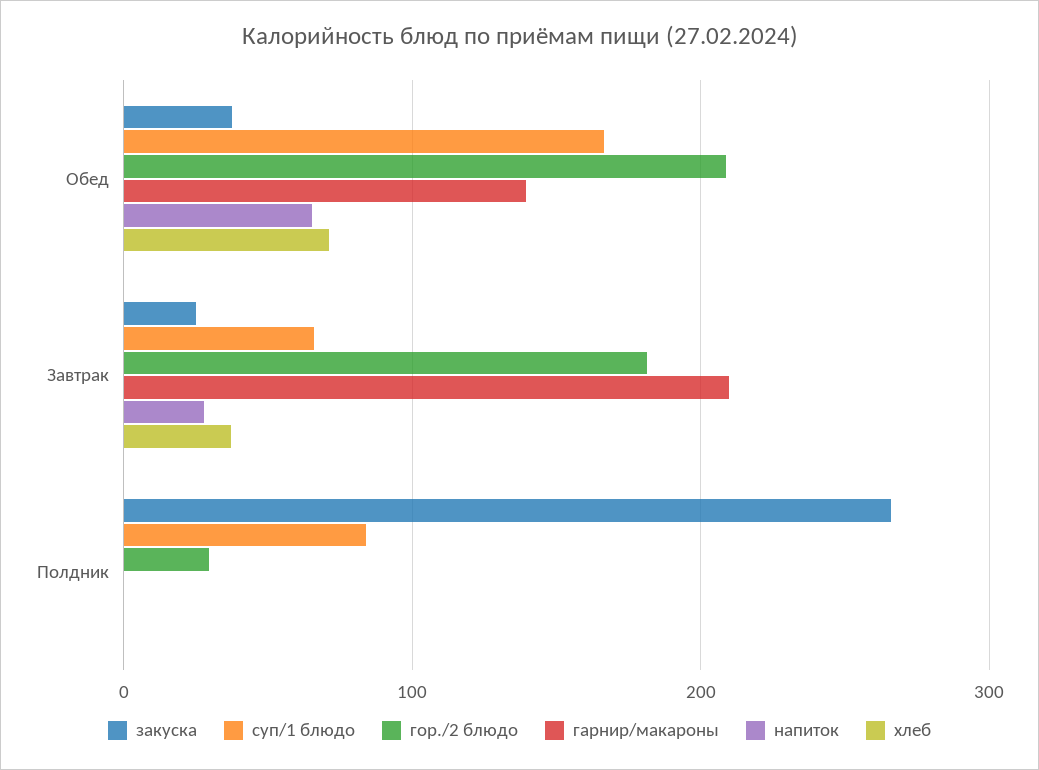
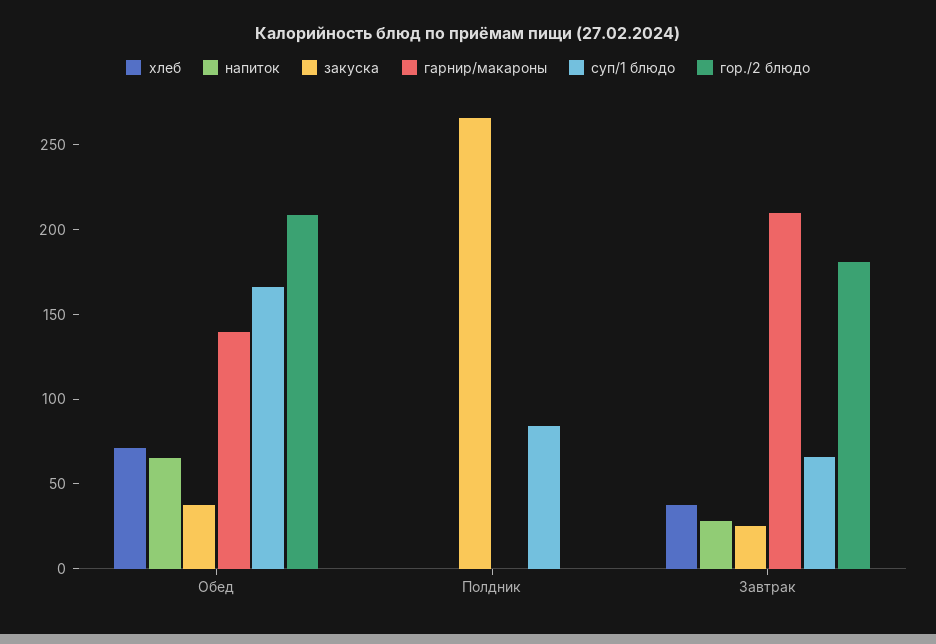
  {
    "закуска": {
      "Обед": 40,
      "Завтрак": 30,
      "Полдник": 270
    },
    "суп/1 блюдо": {
      "Обед": 170,
      "Завтрак": 70,
      "Полдник": 80
    },
    "гор./2 блюдо": {
      "Обед": 210,
      "Завтрак": 180,
-     "Полдник": 30
+     "Полдник": 0
    },
    "гарнир/макароны": {
      "Обед": 140,
      "Завтрак": 210,
      "Полдник": 0
    },
    "напиток": {
      "Обед": 70,
      "Завтрак": 30,
      "Полдник": 0
    },
    "хлеб": {
      "Обед": 70,
      "Завтрак": 40,
      "Полдник": 0
    }
  }

